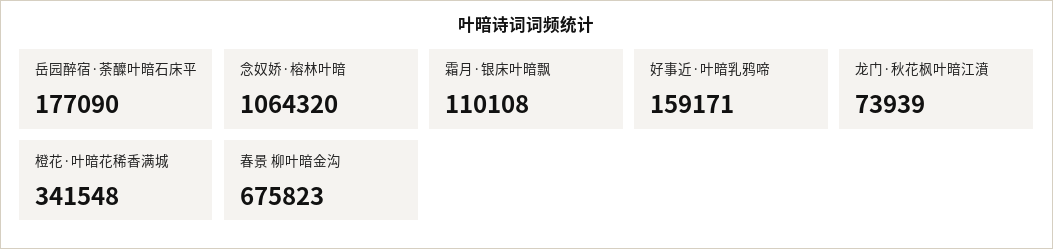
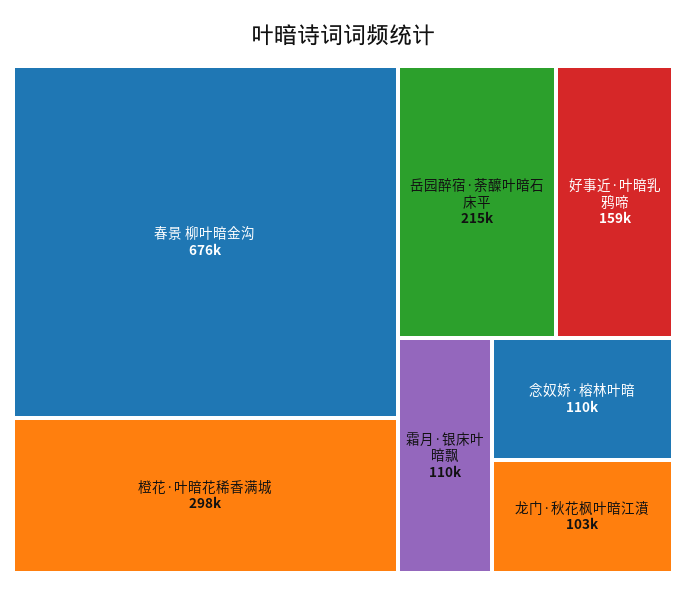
  {
-   "岳园醉宿·荼醾叶暗石床平": 177090,
+   "岳园醉宿·荼醾叶暗石床平": 215000,
-   "念奴娇·榕林叶暗": 1064320,
+   "念奴娇·榕林叶暗": 110000,
    "霜月·银床叶暗飘": 110108,
    "好事近·叶暗乳鸦啼": 159171,
-   "龙门·秋花枫叶暗江濆": 73939,
+   "龙门·秋花枫叶暗江濆": 103000,
-   "橙花·叶暗花稀香满城": 341548,
+   "橙花·叶暗花稀香满城": 298000,
    "春景 柳叶暗金沟": 675823
  }

